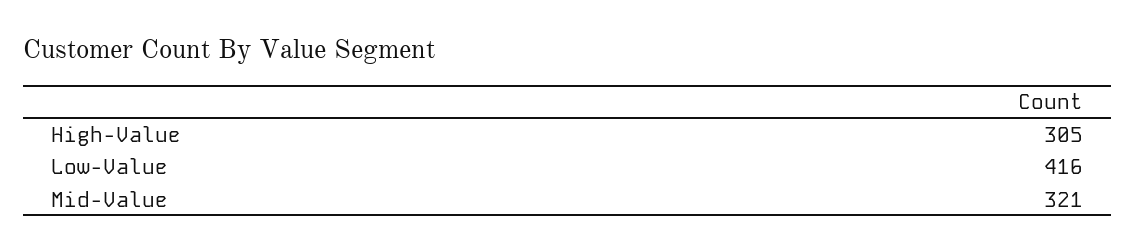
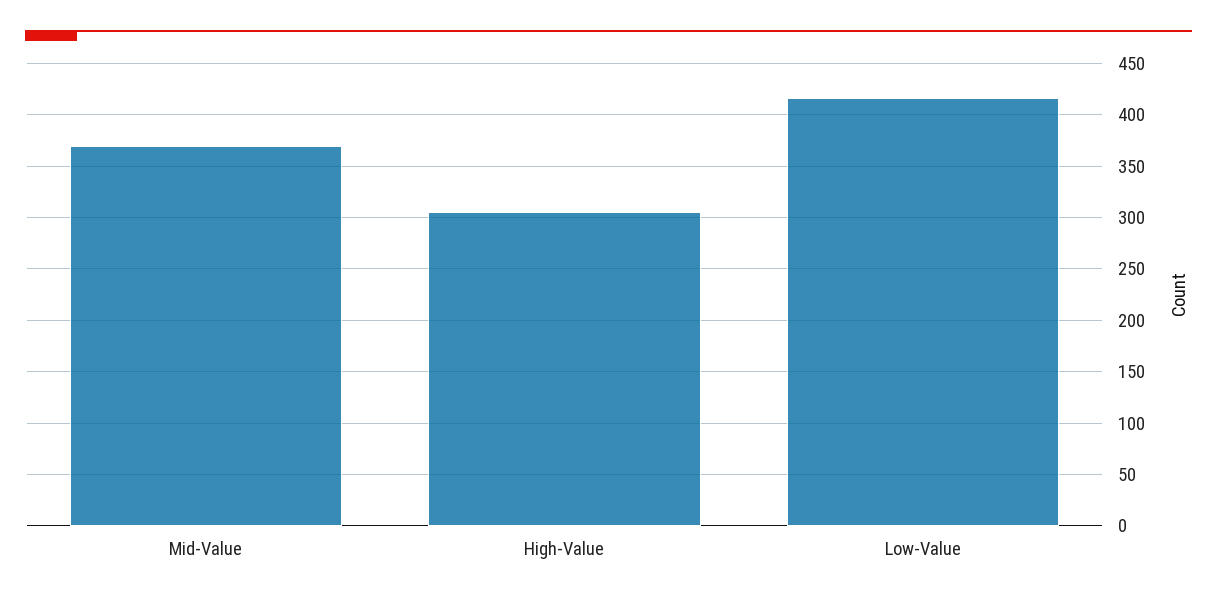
  {
    "High-Value": 305,
    "Low-Value": 416,
-   "Mid-Value": 321
+   "Mid-Value": 370
  }

